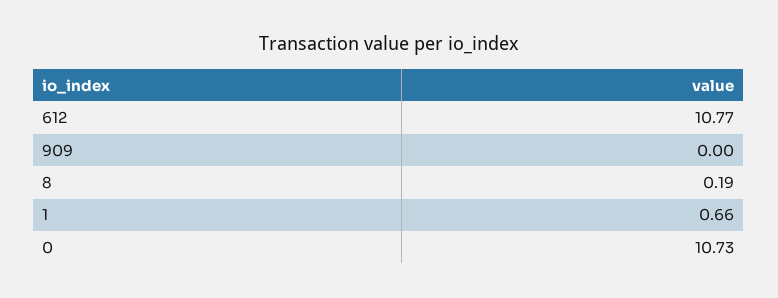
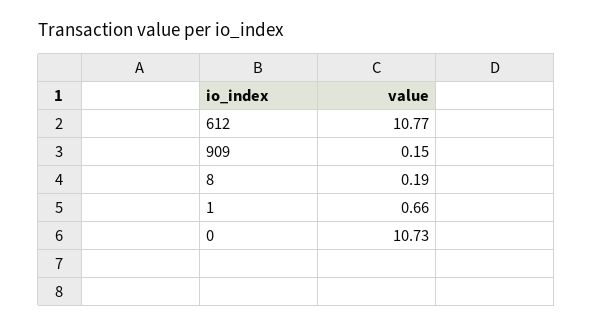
  {
    "612": 10.77,
-   "909": 0,
+   "909": 0.15,
    "8": 0.19,
    "1": 0.66,
    "0": 10.73
  }

